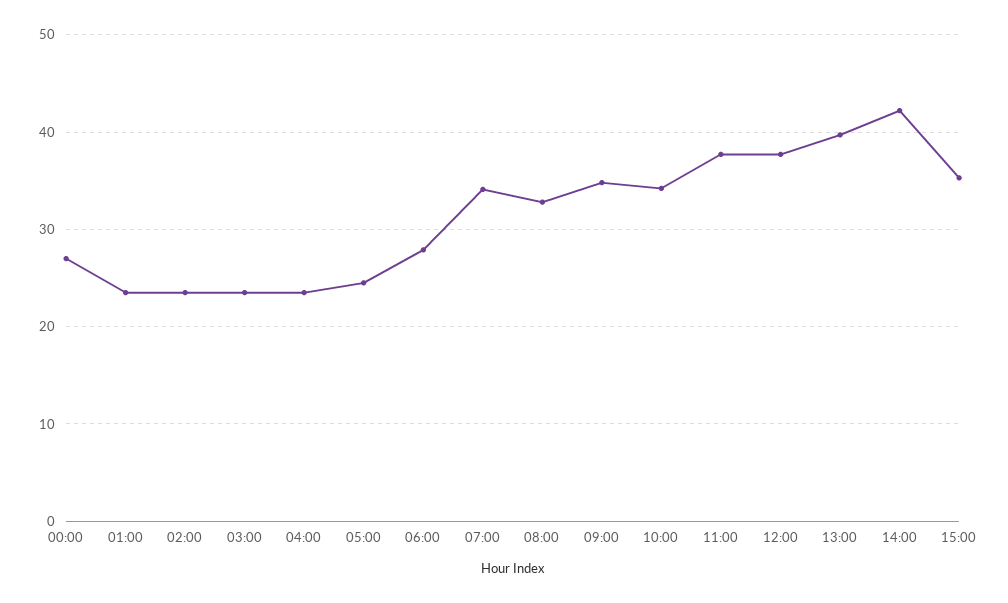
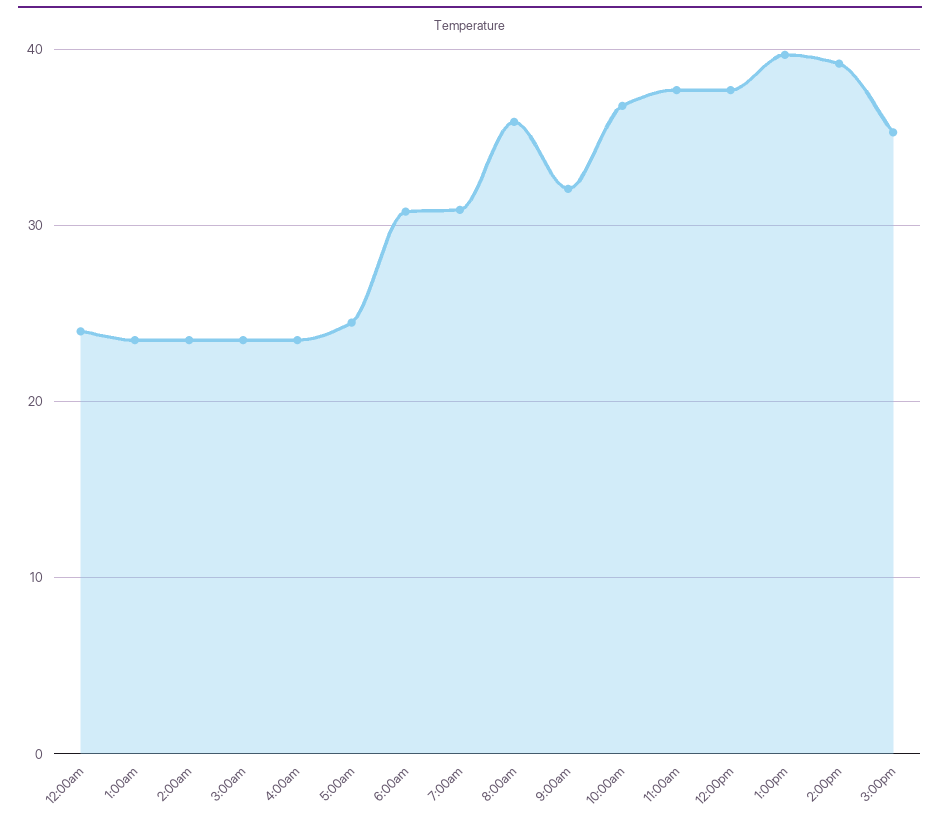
  {
-   "00:00": 27,
+   "00:00": 24,
    "01:00": 24,
    "02:00": 24,
    "03:00": 24,
    "04:00": 24,
    "05:00": 25,
-   "06:00": 28,
+   "06:00": 31,
-   "07:00": 34,
+   "07:00": 31,
-   "08:00": 33,
+   "08:00": 36,
-   "09:00": 35,
+   "09:00": 32,
-   "10:00": 34,
+   "10:00": 37,
    "11:00": 38,
    "12:00": 38,
    "13:00": 40,
-   "14:00": 42,
+   "14:00": 39,
    "15:00": 35
  }

